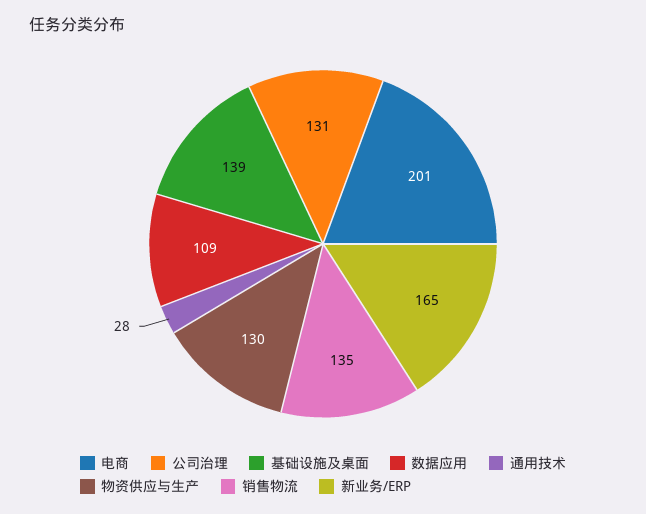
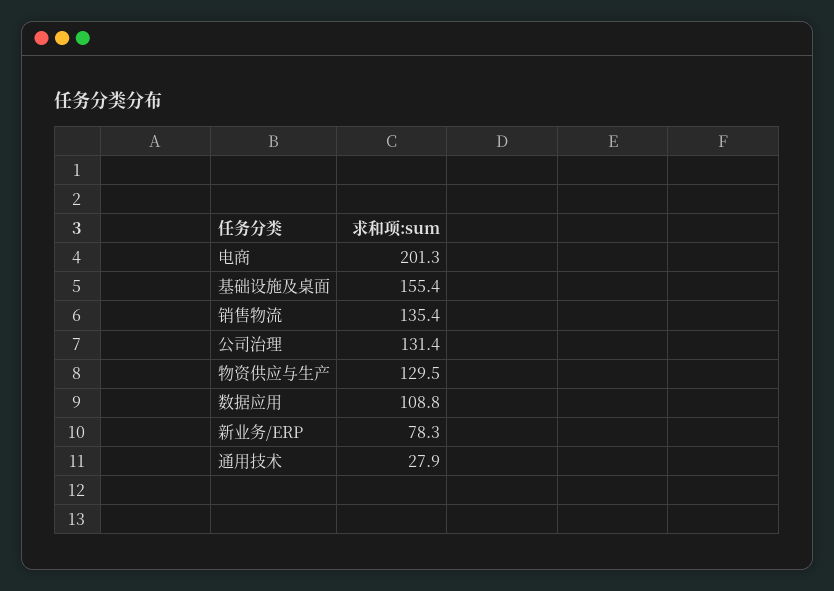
  {
    "电商": 201.3,
    "公司治理": 131.4,
-   "基础设施及桌面": 139,
+   "基础设施及桌面": 155.4,
    "数据应用": 108.8,
    "通用技术": 27.9,
    "物资供应与生产": 129.5,
    "销售物流": 135.4,
-   "新业务/ERP": 165
+   "新业务/ERP": 78.3
  }

